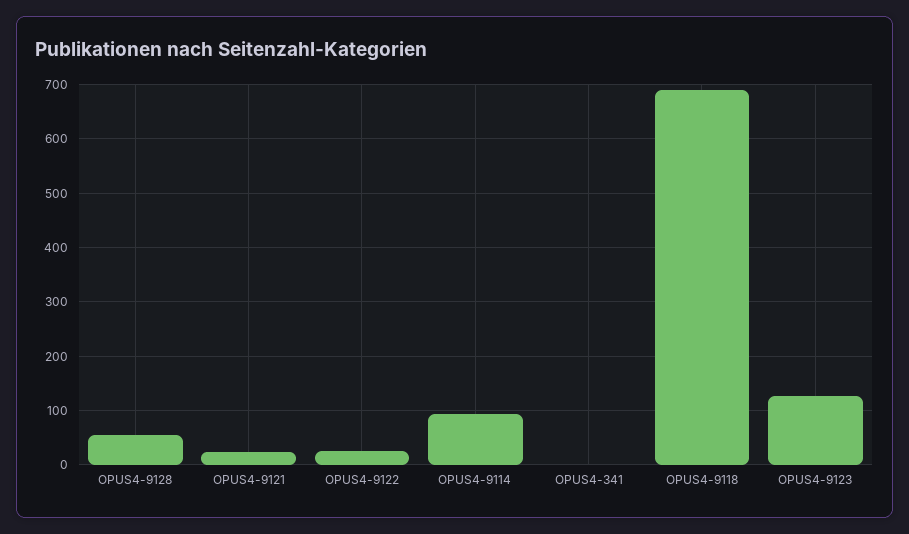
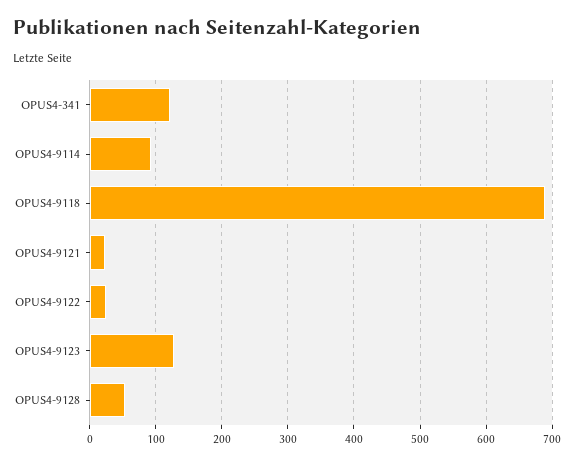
  {
    "OPUS4-9128": 50,
    "OPUS4-9121": 20,
    "OPUS4-9122": 30,
    "OPUS4-9114": 90,
-   "OPUS4-341": 0,
+   "OPUS4-341": 120,
    "OPUS4-9118": 690,
    "OPUS4-9123": 130
  }

